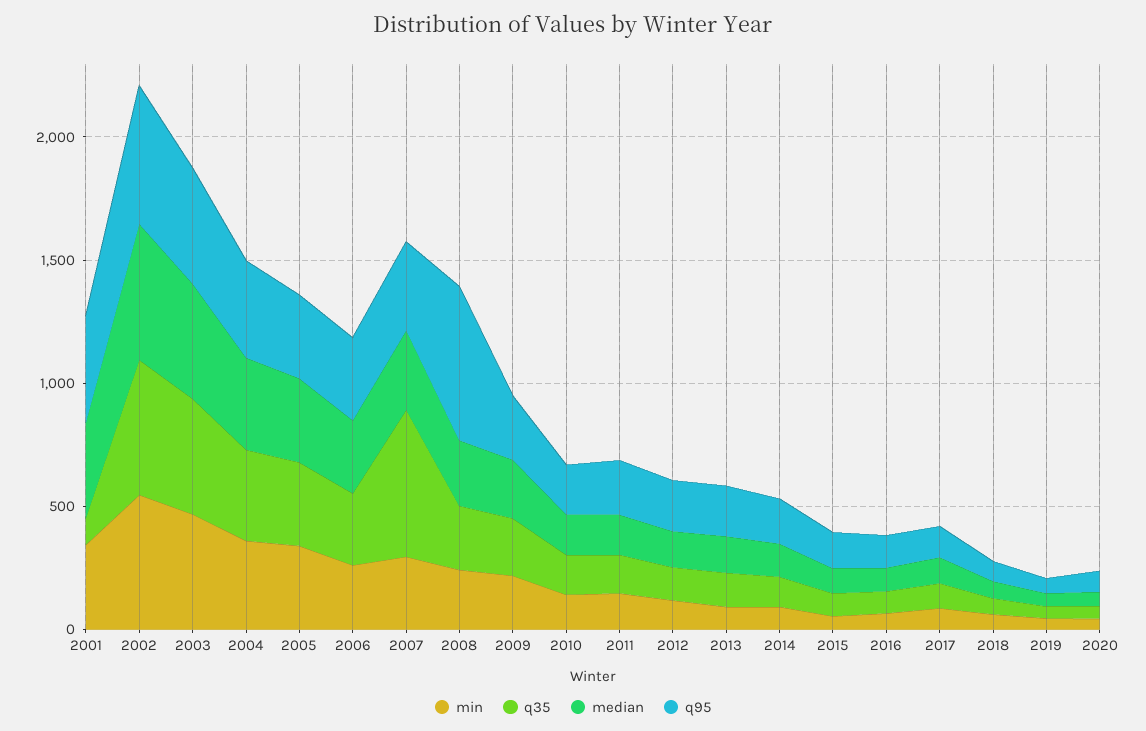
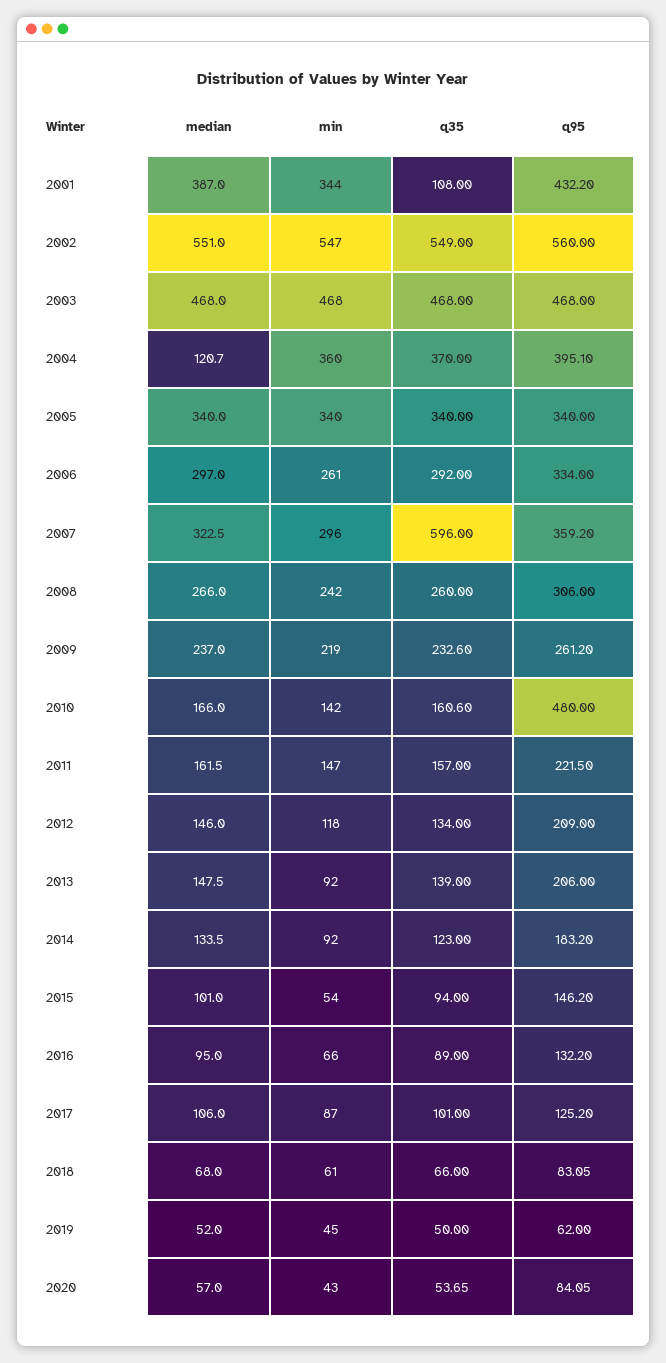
  {
    "min": {
      "2001": 344,
      "2002": 547,
      "2003": 468,
      "2004": 360,
      "2005": 340,
      "2006": 261,
      "2007": 296,
      "2008": 242,
      "2009": 219,
      "2010": 142,
      "2011": 147,
      "2012": 118,
      "2013": 92,
      "2014": 92,
      "2015": 54,
      "2016": 66,
      "2017": 87,
      "2018": 61,
      "2019": 45,
      "2020": 43
    },
    "q35": {
      "2001": 108,
      "2002": 549,
      "2003": 468,
      "2004": 370,
      "2005": 340,
      "2006": 292,
      "2007": 596,
      "2008": 260,
      "2009": 232.6,
      "2010": 160.6,
      "2011": 157,
      "2012": 134,
      "2013": 139,
      "2014": 123,
      "2015": 94,
      "2016": 89,
      "2017": 101,
      "2018": 66,
      "2019": 50,
      "2020": 53.65
    },
    "median": {
      "2001": 387,
      "2002": 551,
      "2003": 468,
-     "2004": 400,
+     "2004": 120.7,
      "2005": 340,
      "2006": 297,
      "2007": 322.5,
      "2008": 266,
      "2009": 237,
      "2010": 166,
      "2011": 161.5,
      "2012": 146,
      "2013": 147.5,
      "2014": 133.5,
      "2015": 101,
      "2016": 95,
      "2017": 106,
      "2018": 68,
      "2019": 52,
      "2020": 57
    },
    "q95": {
      "2001": 432.2,
      "2002": 560,
      "2003": 468,
      "2004": 395.1,
      "2005": 340,
      "2006": 334,
      "2007": 359.2,
-     "2008": 600,
+     "2008": 306,
      "2009": 261.2,
-     "2010": 200,
+     "2010": 480,
      "2011": 221.5,
      "2012": 209,
      "2013": 206,
      "2014": 183.2,
      "2015": 146.2,
      "2016": 132.2,
      "2017": 125.2,
      "2018": 83.05,
      "2019": 62,
      "2020": 84.05
    }
  }

